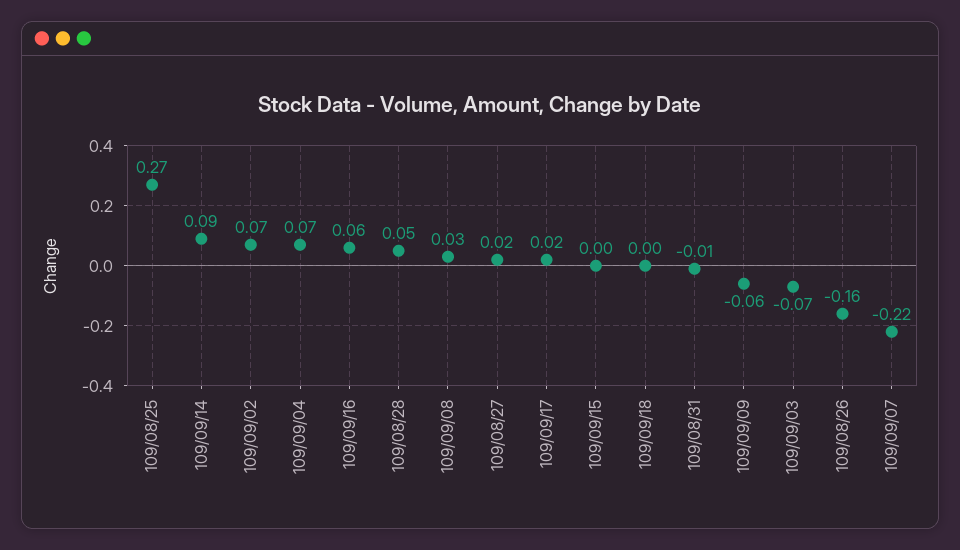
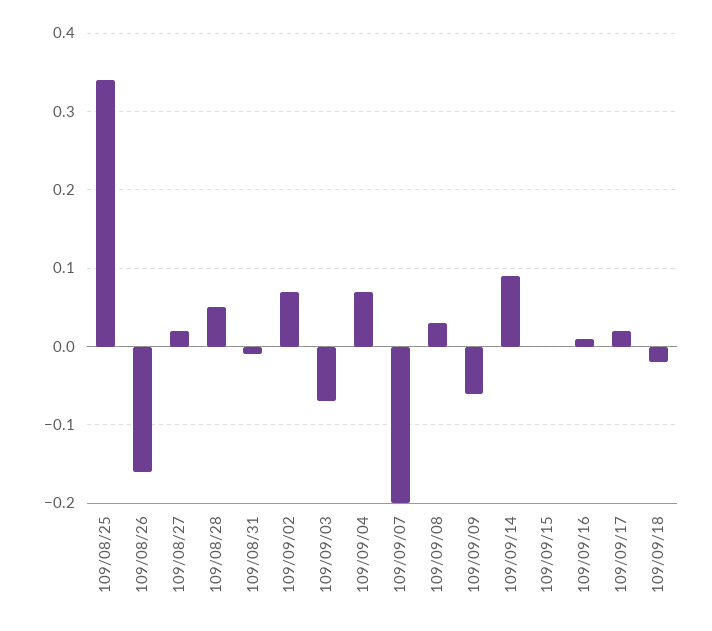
  {
-   "109/08/25": 0.27,
+   "109/08/25": 0.34,
    "109/09/14": 0.09,
    "109/09/02": 0.07,
    "109/09/04": 0.07,
-   "109/09/16": 0.06,
+   "109/09/16": 0.01,
    "109/08/28": 0.05,
    "109/09/08": 0.03,
    "109/08/27": 0.02,
    "109/09/17": 0.02,
    "109/09/15": 0,
-   "109/09/18": 0,
+   "109/09/18": -0.02,
    "109/08/31": -0.01,
    "109/09/09": -0.06,
    "109/09/03": -0.07,
    "109/08/26": -0.16,
-   "109/09/07": -0.22
+   "109/09/07": -0.2
  }

